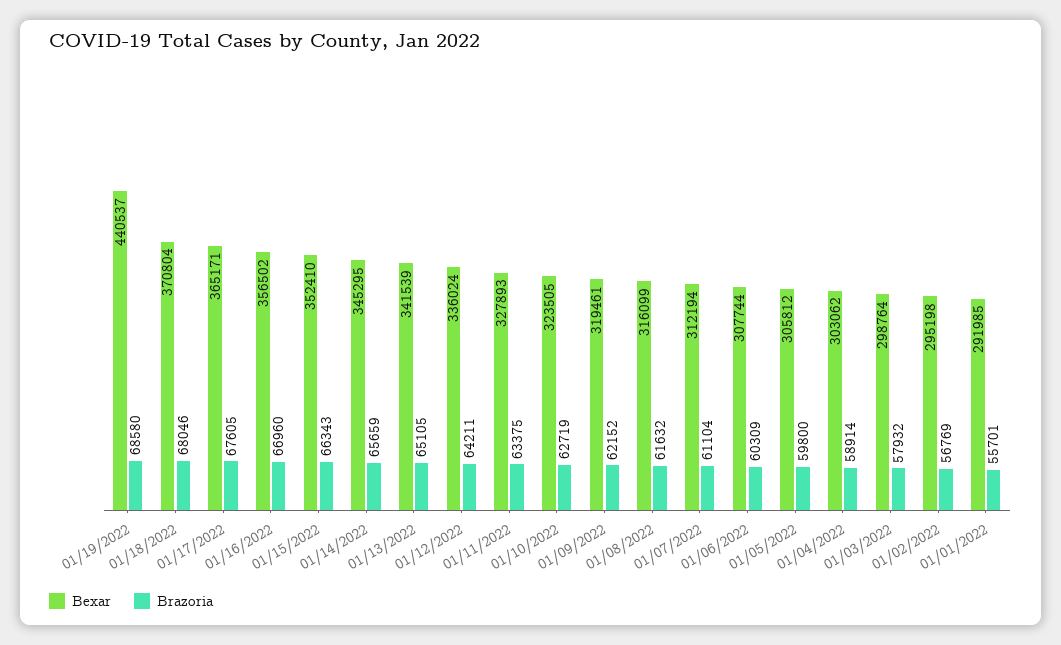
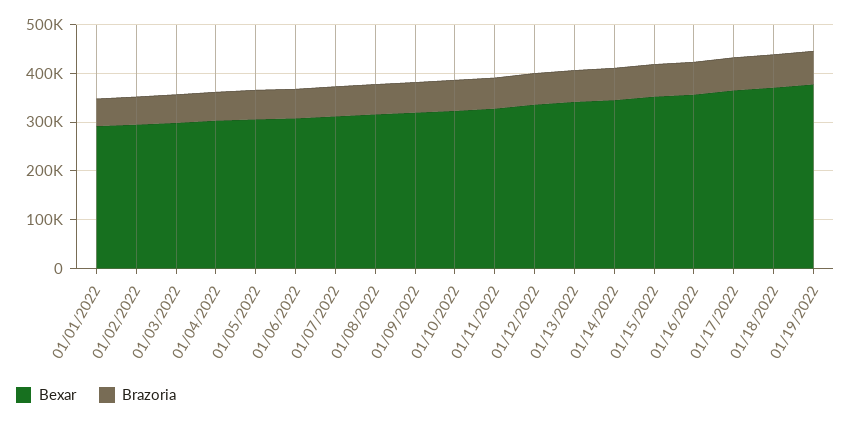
  {
    "Bexar": {
-     "01/19/2022": 440537,
+     "01/19/2022": 380000,
      "01/18/2022": 370804,
      "01/17/2022": 365171,
      "01/16/2022": 356502,
      "01/15/2022": 352410,
      "01/14/2022": 345295,
      "01/13/2022": 341539,
      "01/12/2022": 336024,
      "01/11/2022": 327893,
      "01/10/2022": 323505,
      "01/09/2022": 319461,
      "01/08/2022": 316099,
      "01/07/2022": 312194,
      "01/06/2022": 307744,
      "01/05/2022": 305812,
      "01/04/2022": 303062,
      "01/03/2022": 298764,
      "01/02/2022": 295198,
      "01/01/2022": 291985
    },
    "Brazoria": {
      "01/19/2022": 68580,
      "01/18/2022": 68046,
      "01/17/2022": 67605,
      "01/16/2022": 66960,
      "01/15/2022": 66343,
      "01/14/2022": 65659,
      "01/13/2022": 65105,
      "01/12/2022": 64211,
      "01/11/2022": 63375,
      "01/10/2022": 62719,
      "01/09/2022": 62152,
      "01/08/2022": 61632,
      "01/07/2022": 61104,
      "01/06/2022": 60309,
      "01/05/2022": 59800,
      "01/04/2022": 58914,
      "01/03/2022": 57932,
      "01/02/2022": 56769,
      "01/01/2022": 55701
    }
  }

